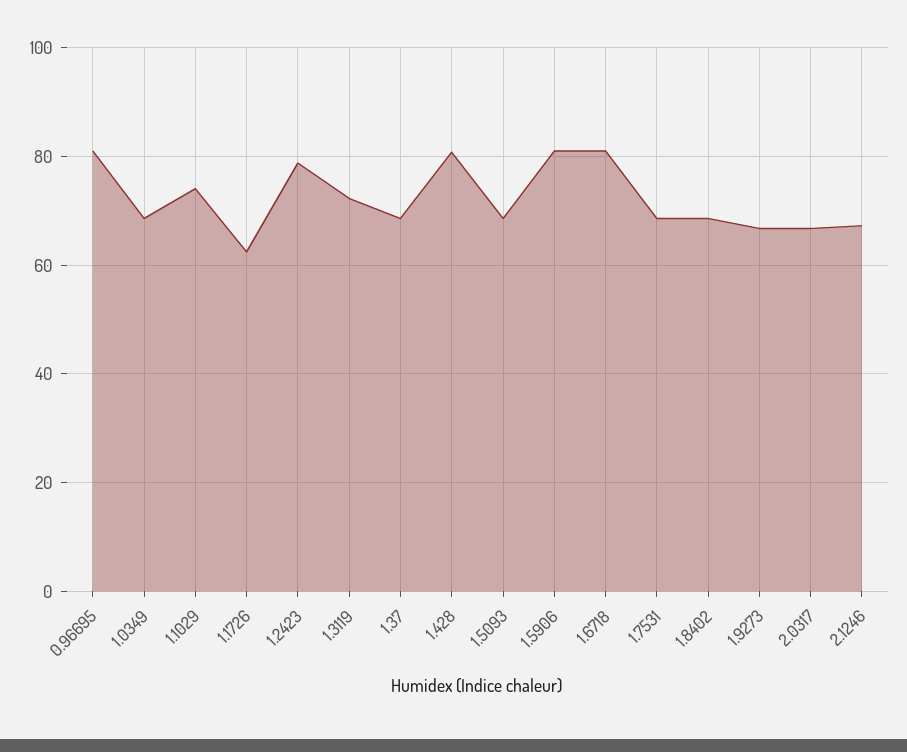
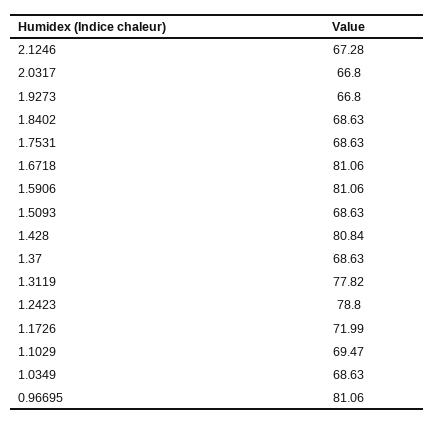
  {
    "0.96695": 81.06,
    "1.0349": 68.63,
-   "1.1029": 74,
+   "1.1029": 69.47,
-   "1.1726": 62,
+   "1.1726": 71.99,
    "1.2423": 78.8,
-   "1.3119": 72,
+   "1.3119": 77.82,
    "1.37": 68.63,
    "1.428": 80.84,
    "1.5093": 68.63,
    "1.5906": 81.06,
    "1.6718": 81.06,
    "1.7531": 68.63,
    "1.8402": 68.63,
    "1.9273": 66.8,
    "2.0317": 66.8,
    "2.1246": 67.28
  }

